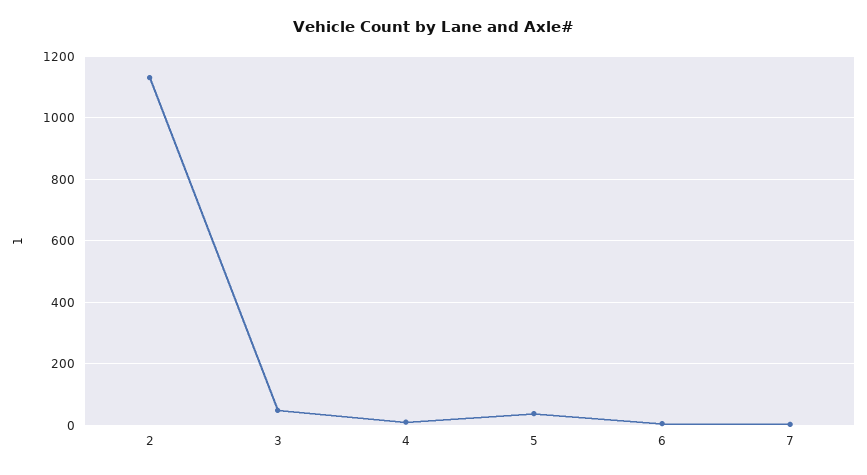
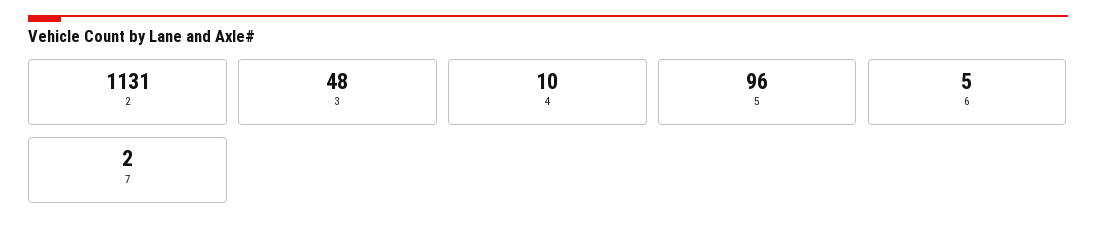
  {
    "2": 1131,
    "3": 48,
    "4": 10,
-   "5": 40,
+   "5": 96,
    "6": 5,
    "7": 2
  }

